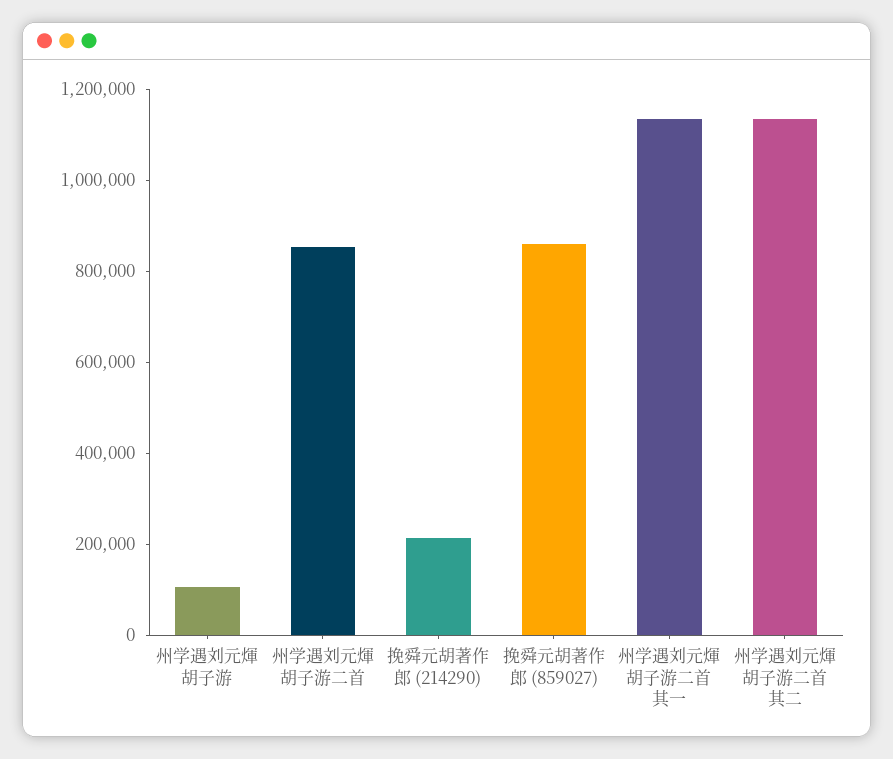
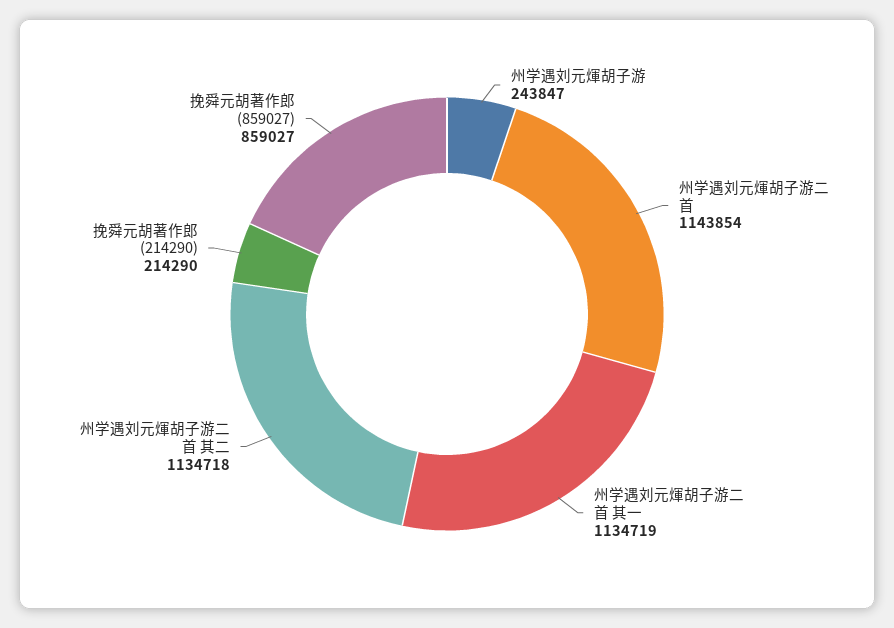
  {
-   "州学遇刘元煇胡子游": 100000,
+   "州学遇刘元煇胡子游": 243847,
-   "州学遇刘元煇胡子游二首": 850000,
+   "州学遇刘元煇胡子游二首": 1143854,
    "挽舜元胡著作郎 (214290)": 214290,
    "挽舜元胡著作郎 (859027)": 859027,
    "州学遇刘元煇胡子游二首 其一": 1134719,
    "州学遇刘元煇胡子游二首 其二": 1134718
  }

